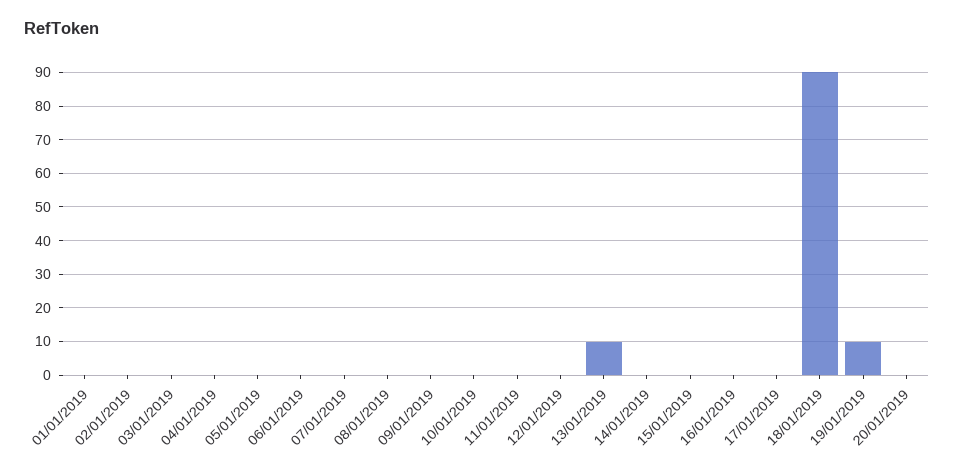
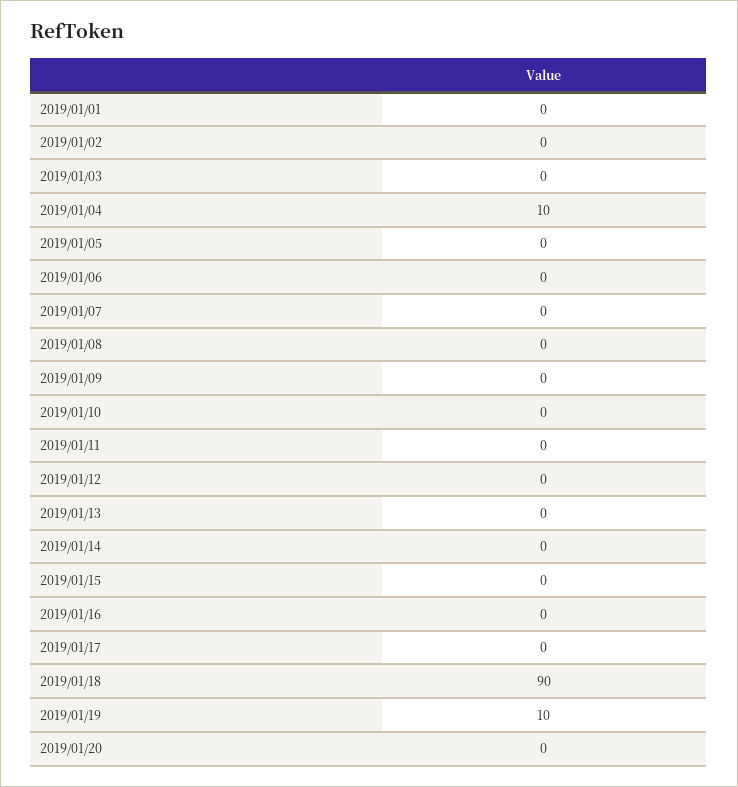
  {
    "01/01/2019": 0,
    "02/01/2019": 0,
    "03/01/2019": 0,
-   "04/01/2019": 0,
+   "04/01/2019": 10,
    "05/01/2019": 0,
    "06/01/2019": 0,
    "07/01/2019": 0,
    "08/01/2019": 0,
    "09/01/2019": 0,
    "10/01/2019": 0,
    "11/01/2019": 0,
    "12/01/2019": 0,
-   "13/01/2019": 10,
+   "13/01/2019": 0,
    "14/01/2019": 0,
    "15/01/2019": 0,
    "16/01/2019": 0,
    "17/01/2019": 0,
    "18/01/2019": 90,
    "19/01/2019": 10,
    "20/01/2019": 0
  }

